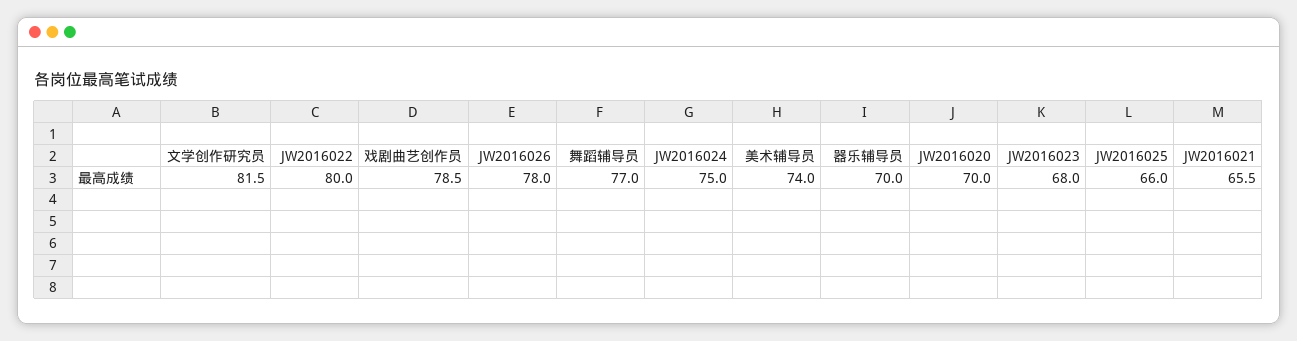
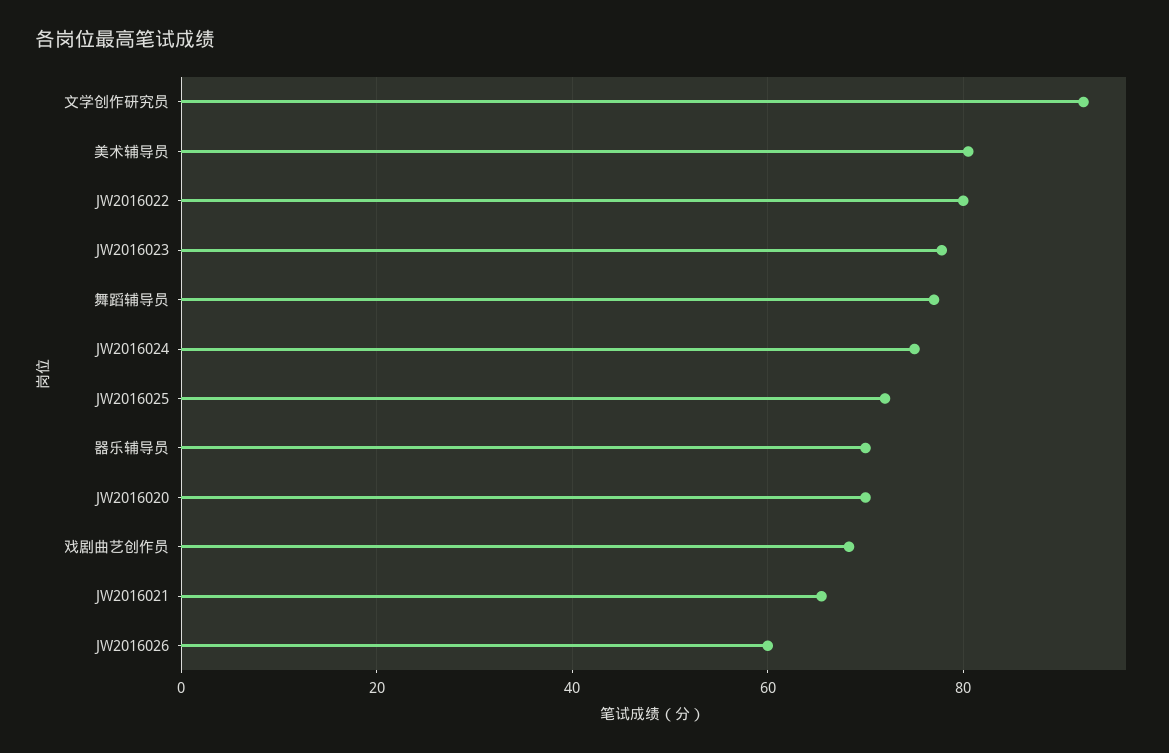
  {
-   "文学创作研究员": 81.5,
+   "文学创作研究员": 92,
    "JW2016022": 80,
-   "戏剧曲艺创作员": 78.5,
+   "戏剧曲艺创作员": 68,
-   "JW2016026": 78,
+   "JW2016026": 60,
    "舞蹈辅导员": 77,
    "JW2016024": 75,
-   "美术辅导员": 74,
+   "美术辅导员": 80,
    "器乐辅导员": 70,
    "JW2016020": 70,
-   "JW2016023": 68,
+   "JW2016023": 78,
-   "JW2016025": 66,
+   "JW2016025": 72,
    "JW2016021": 65.5
  }

